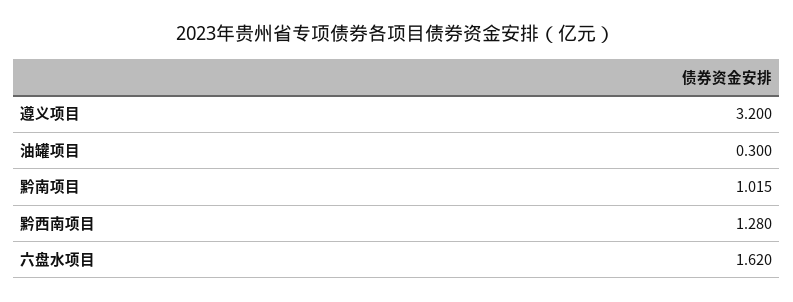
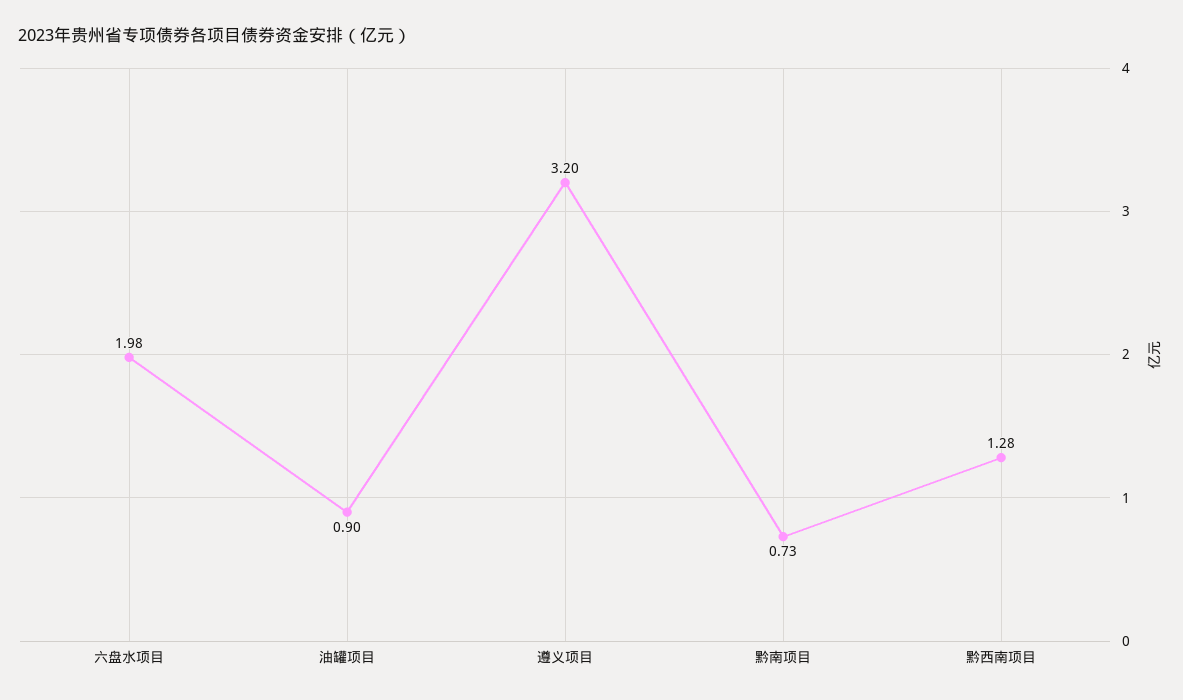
  {
    "遵义项目": 3.2,
-   "油罐项目": 0.3,
+   "油罐项目": 0.9,
-   "黔南项目": 1.015,
+   "黔南项目": 0.73,
    "黔西南项目": 1.28,
-   "六盘水项目": 1.62
+   "六盘水项目": 1.98
  }

